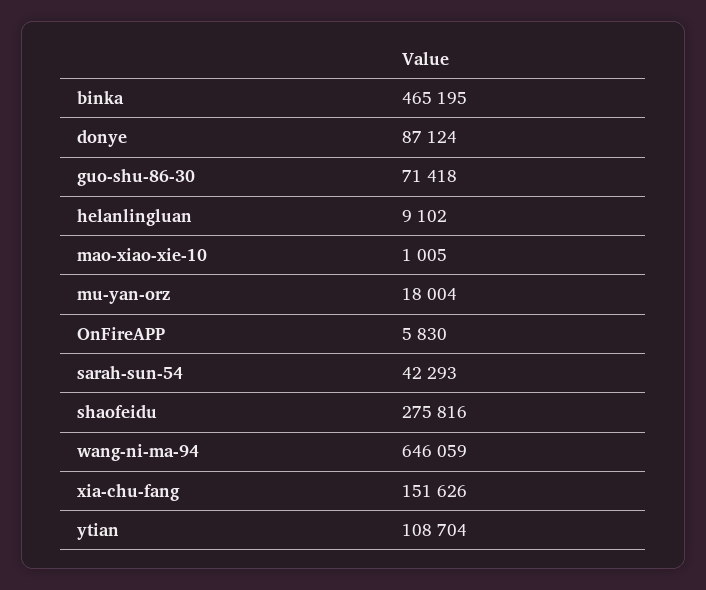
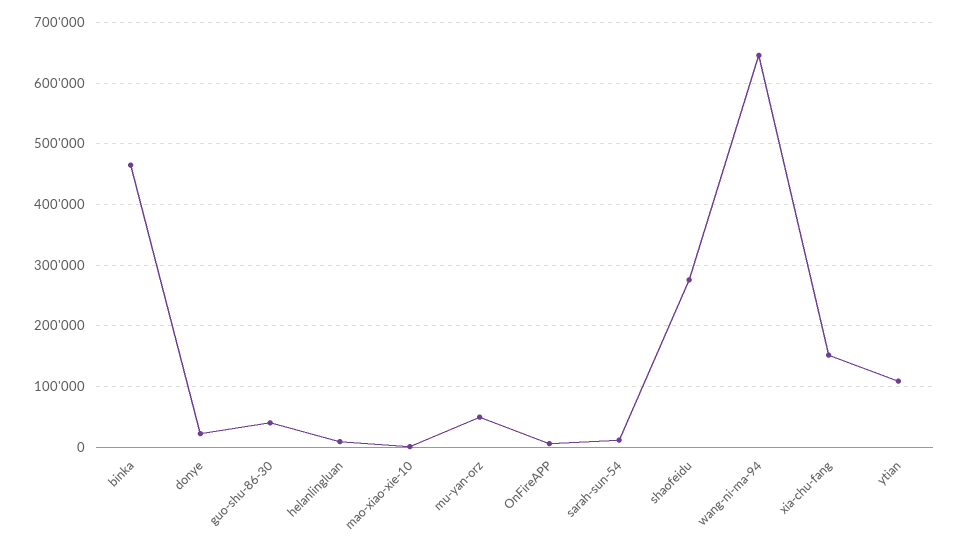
  {
    "binka": 465195,
-   "donye": 87124,
+   "donye": 20000,
-   "guo-shu-86-30": 71418,
+   "guo-shu-86-30": 40000,
    "helanlingluan": 9102,
    "mao-xiao-xie-10": 1005,
-   "mu-yan-orz": 18004,
+   "mu-yan-orz": 50000,
    "OnFireAPP": 5830,
-   "sarah-sun-54": 42293,
+   "sarah-sun-54": 10000,
    "shaofeidu": 275816,
    "wang-ni-ma-94": 646059,
    "xia-chu-fang": 151626,
    "ytian": 108704
  }

